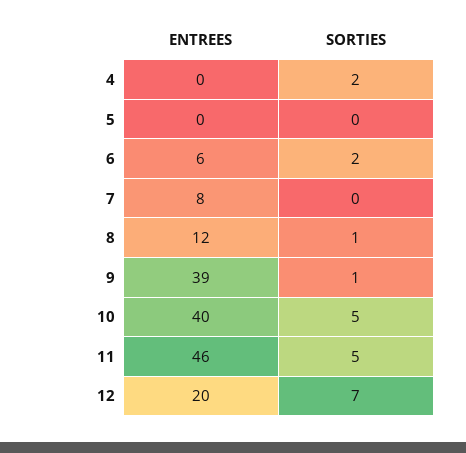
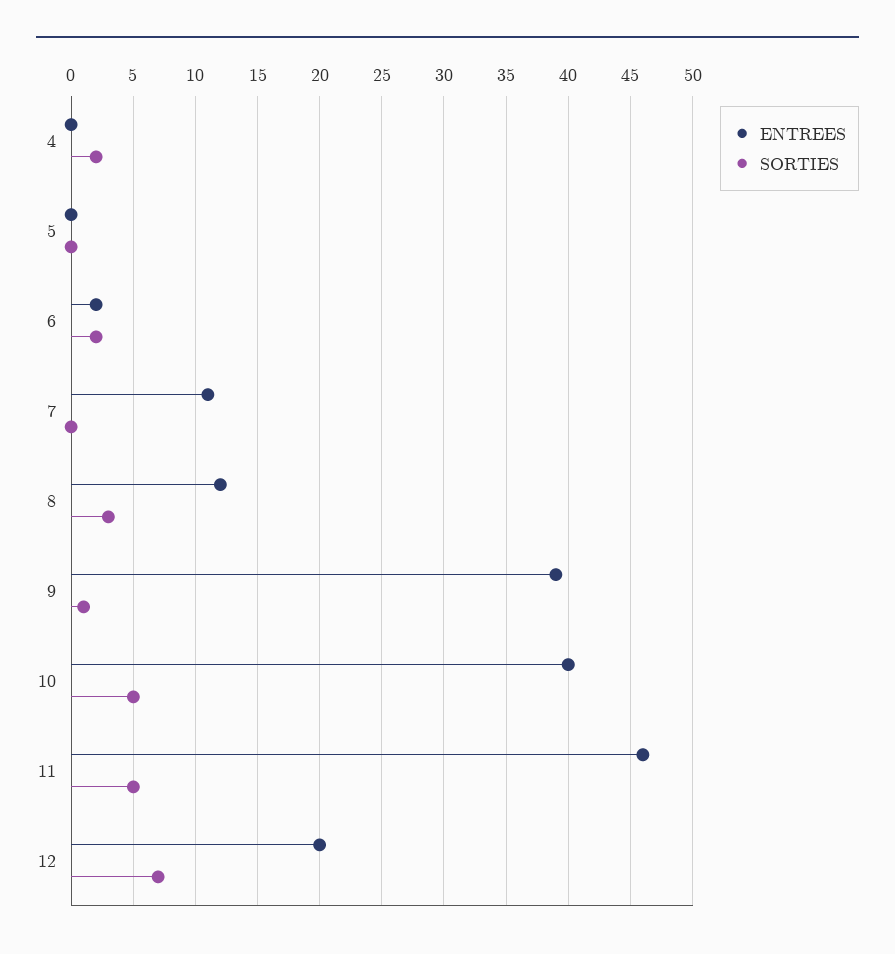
  {
    "ENTREES": {
      "4": 0,
      "5": 0,
-     "6": 6,
+     "6": 2,
-     "7": 8,
+     "7": 11,
      "8": 12,
      "9": 39,
      "10": 40,
      "11": 46,
      "12": 20
    },
    "SORTIES": {
      "4": 2,
      "5": 0,
      "6": 2,
      "7": 0,
-     "8": 1,
+     "8": 3,
      "9": 1,
      "10": 5,
      "11": 5,
      "12": 7
    }
  }

